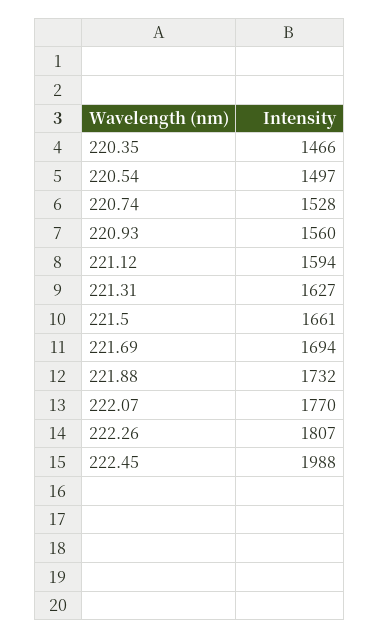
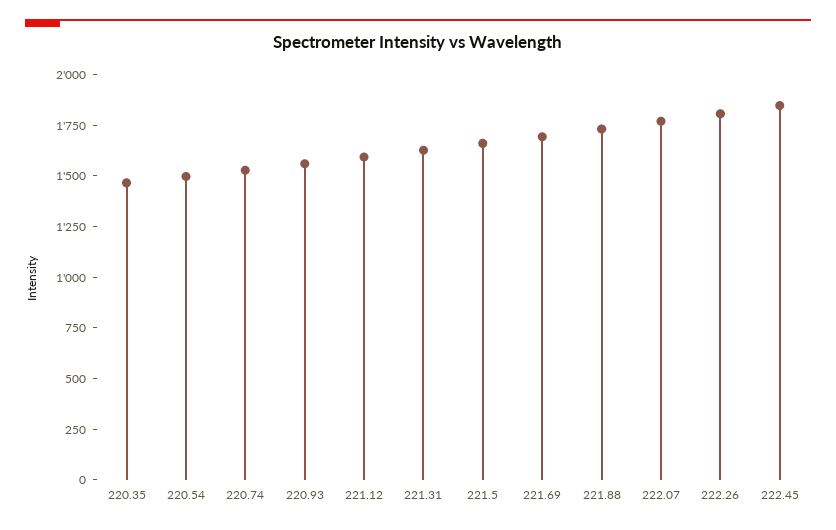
  {
    "220.35": 1466,
    "220.54": 1497,
    "220.74": 1528,
    "220.93": 1560,
    "221.12": 1594,
    "221.31": 1627,
    "221.5": 1661,
    "221.69": 1694,
    "221.88": 1732,
    "222.07": 1770,
    "222.26": 1807,
-   "222.45": 1988
+   "222.45": 1850
  }

